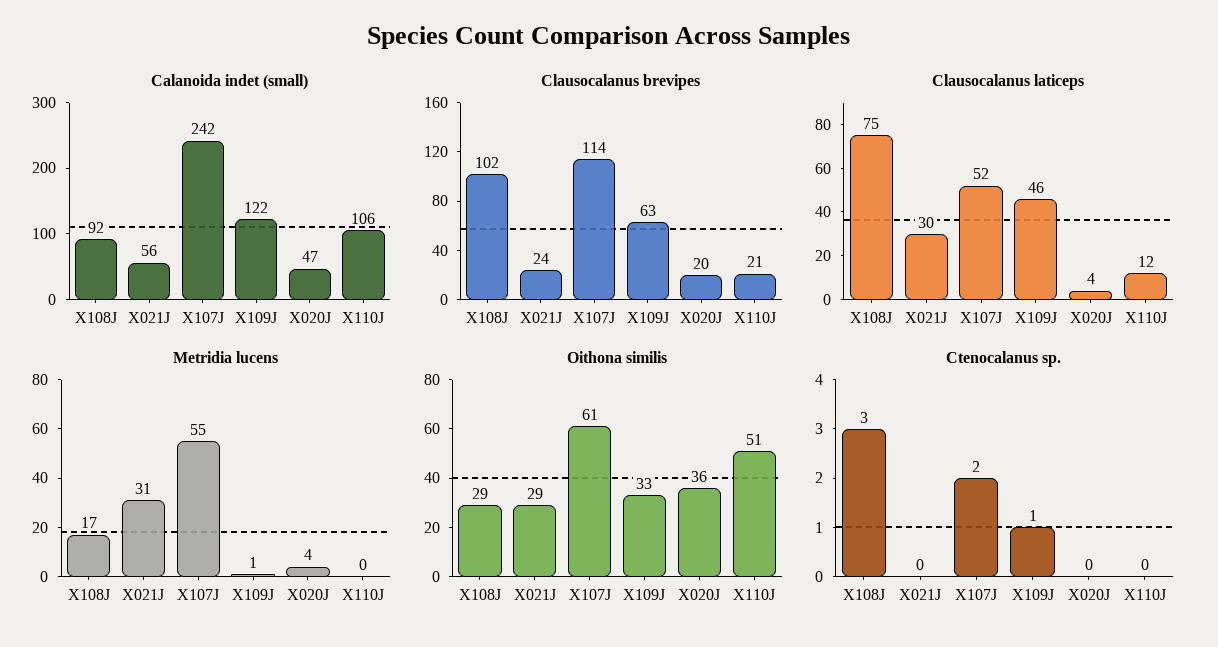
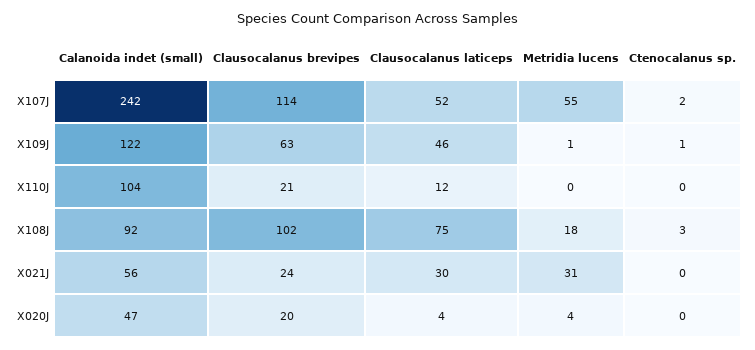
  {
    "Calanoida indet (small)": {
      "X108J": 92,
      "X021J": 56,
      "X107J": 242,
      "X109J": 122,
      "X020J": 47,
-     "X110J": 106
+     "X110J": 104
    },
    "Clausocalanus brevipes": {
      "X108J": 102,
      "X021J": 24,
      "X107J": 114,
      "X109J": 63,
      "X020J": 20,
      "X110J": 21
    },
    "Clausocalanus laticeps": {
      "X108J": 75,
      "X021J": 30,
      "X107J": 52,
      "X109J": 46,
      "X020J": 4,
      "X110J": 12
    },
    "Metridia lucens": {
-     "X108J": 17,
+     "X108J": 18,
      "X021J": 31,
      "X107J": 55,
      "X109J": 1,
      "X020J": 4,
      "X110J": 0
    },
-   "Oithona similis": {
-     "X108J": 29,
-     "X021J": 29,
-     "X107J": 61,
-     "X109J": 33,
-     "X020J": 36,
-     "X110J": 51
-   },
    "Ctenocalanus sp.": {
      "X108J": 3,
      "X021J": 0,
      "X107J": 2,
      "X109J": 1,
      "X020J": 0,
      "X110J": 0
    }
  }

